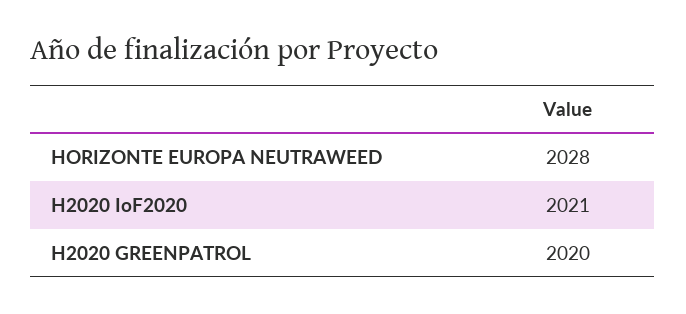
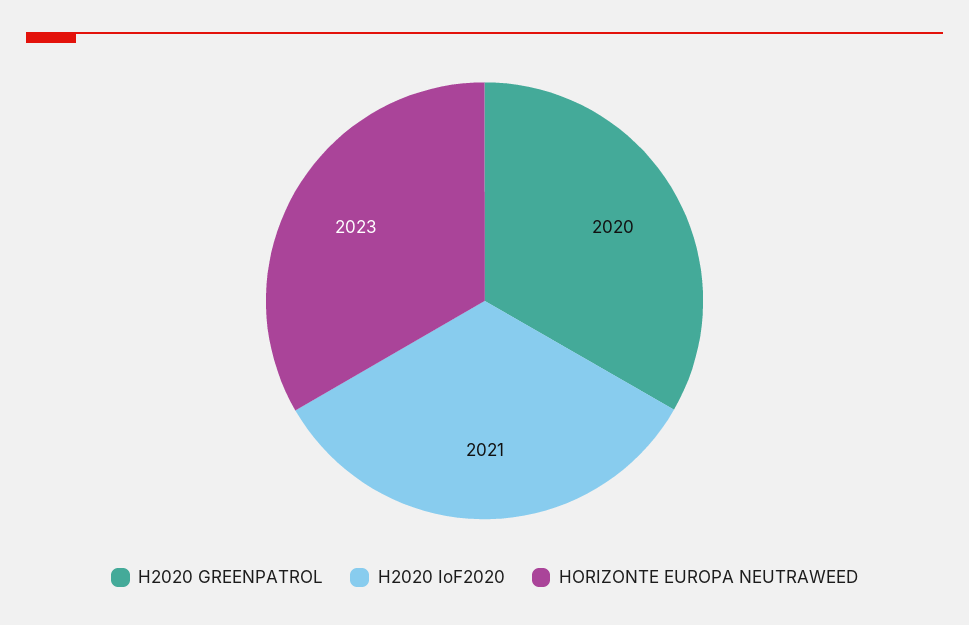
  {
-   "HORIZONTE EUROPA NEUTRAWEED": 2028,
+   "HORIZONTE EUROPA NEUTRAWEED": 2023,
    "H2020 IoF2020": 2021,
    "H2020 GREENPATROL": 2020
  }

